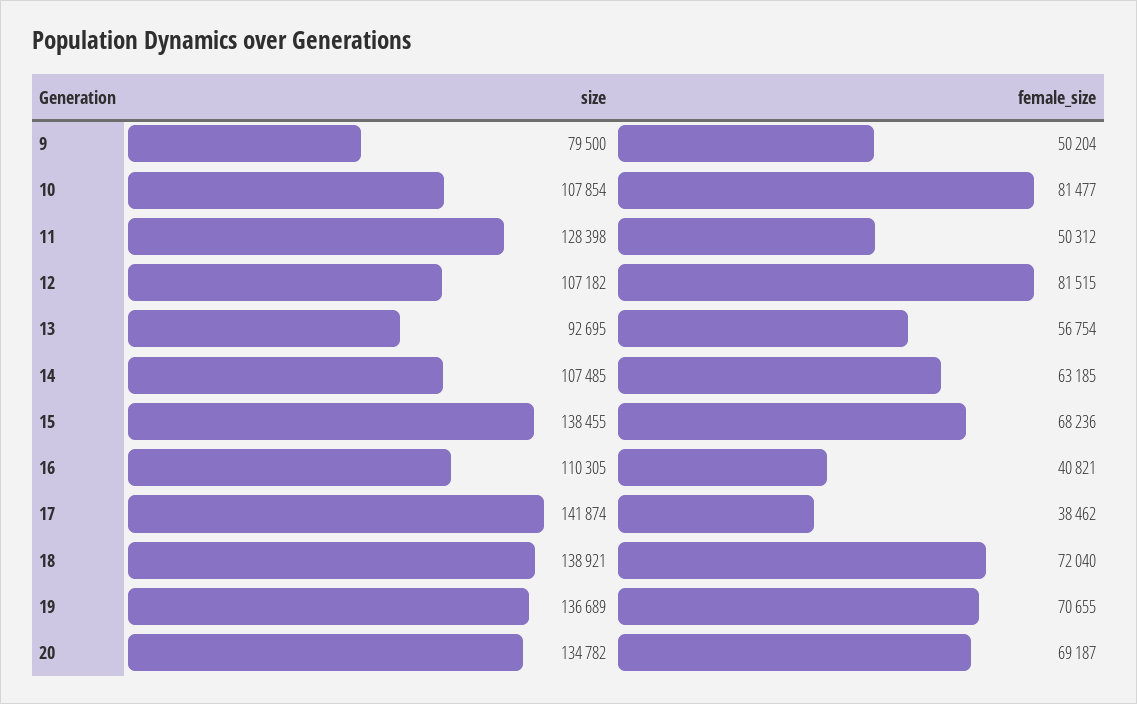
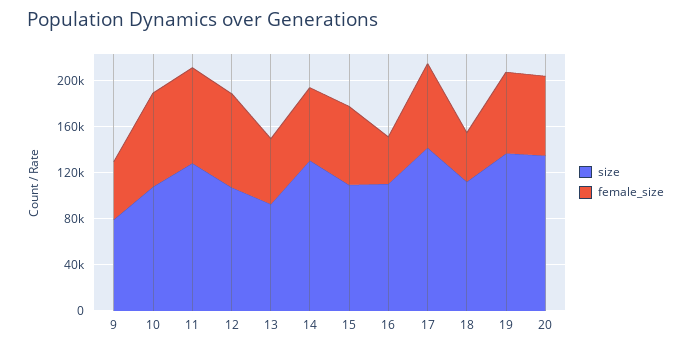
  {
    "size": {
      "9": 79500,
      "10": 107854,
      "11": 128398,
      "12": 107182,
      "13": 92695,
-     "14": 107485,
+     "14": 130000,
-     "15": 138455,
+     "15": 110000,
      "16": 110305,
      "17": 141874,
-     "18": 138921,
+     "18": 110000,
      "19": 136689,
      "20": 134782
    },
    "female_size": {
      "9": 50204,
      "10": 81477,
-     "11": 50312,
+     "11": 80000,
      "12": 81515,
      "13": 56754,
      "14": 63185,
      "15": 68236,
      "16": 40821,
-     "17": 38462,
+     "17": 70000,
-     "18": 72040,
+     "18": 40000,
      "19": 70655,
      "20": 69187
    }
  }

